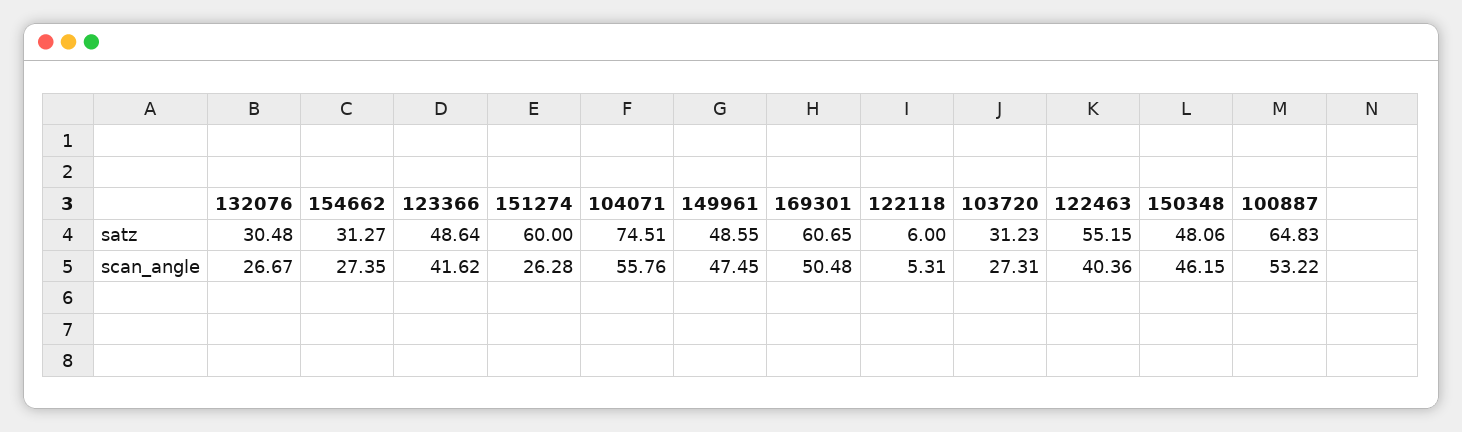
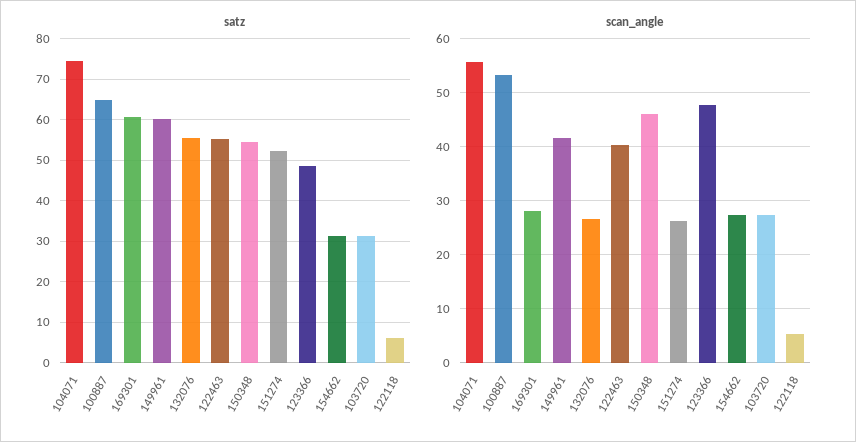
  {
    "satz": {
-     "132076": 30.48,
+     "132076": 56,
      "154662": 31.27,
      "123366": 48.64,
-     "151274": 60,
+     "151274": 52,
      "104071": 74.51,
-     "149961": 48.55,
+     "149961": 60,
      "169301": 60.65,
      "122118": 6,
      "103720": 31.23,
      "122463": 55.15,
-     "150348": 48.06,
+     "150348": 54,
      "100887": 64.83
    },
    "scan_angle": {
      "132076": 26.67,
      "154662": 27.35,
-     "123366": 41.62,
+     "123366": 48,
      "151274": 26.28,
      "104071": 55.76,
-     "149961": 47.45,
+     "149961": 42,
-     "169301": 50.48,
+     "169301": 28,
      "122118": 5.31,
      "103720": 27.31,
      "122463": 40.36,
      "150348": 46.15,
      "100887": 53.22
    }
  }

